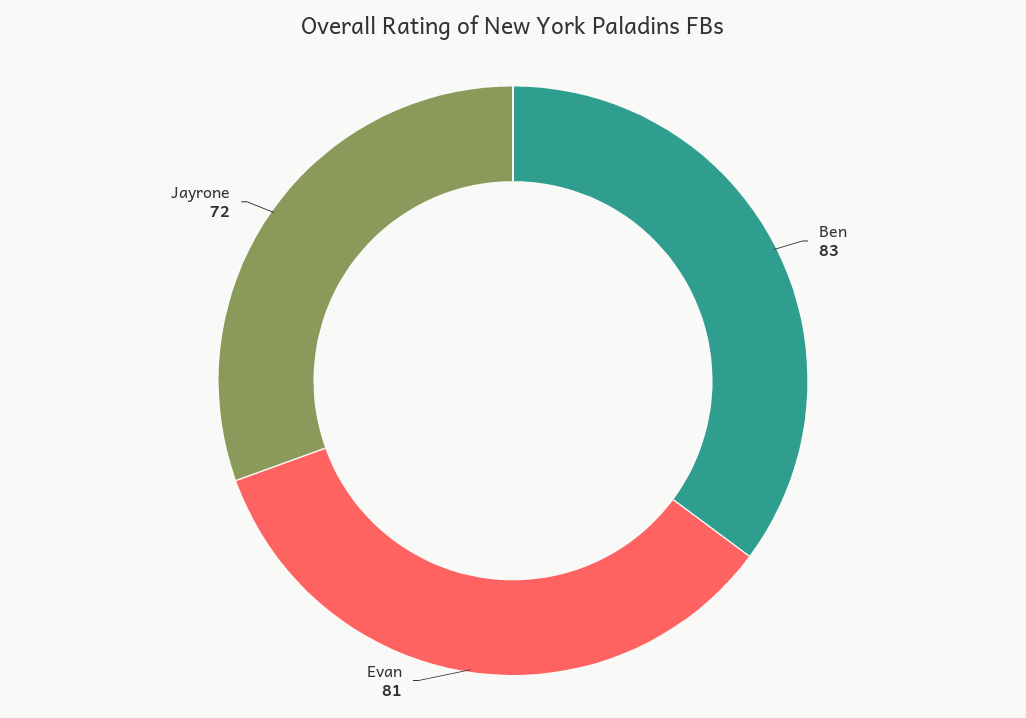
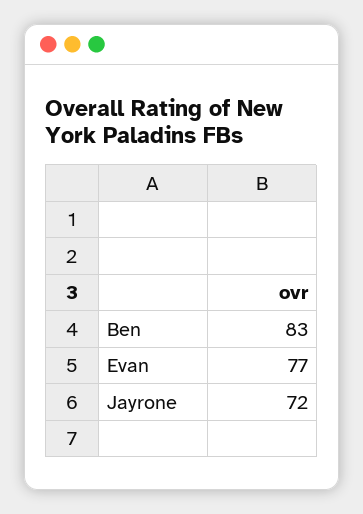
  {
    "Ben": 83,
-   "Evan": 81,
+   "Evan": 77,
    "Jayrone": 72
  }

